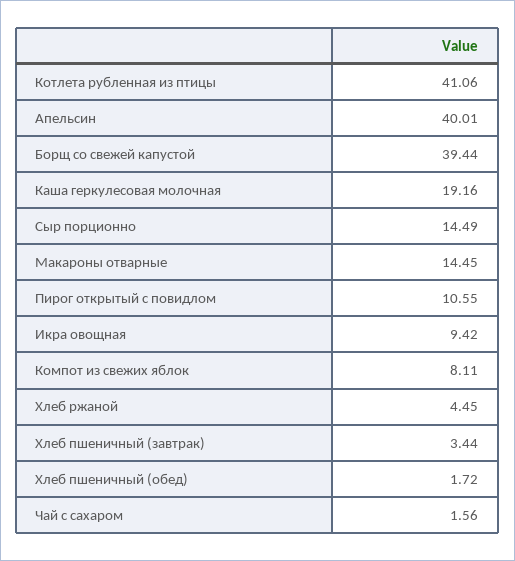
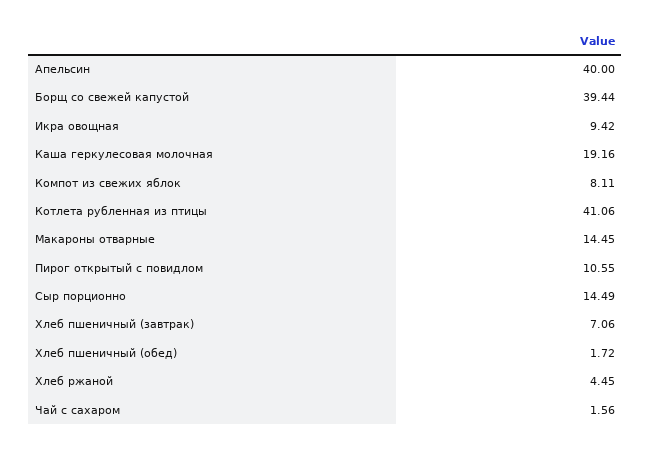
  {
    "Котлета рубленная из птицы": 41.06,
-   "Апельсин": 40.01,
+   "Апельсин": 40,
    "Борщ со свежей капустой": 39.44,
    "Каша геркулесовая молочная": 19.16,
    "Сыр порционно": 14.49,
    "Макароны отварные": 14.45,
    "Пирог открытый с повидлом": 10.55,
    "Икра овощная": 9.42,
    "Компот из свежих яблок": 8.11,
    "Хлеб ржаной": 4.45,
-   "Хлеб пшеничный (завтрак)": 3.44,
+   "Хлеб пшеничный (завтрак)": 7.06,
    "Хлеб пшеничный (обед)": 1.72,
    "Чай с сахаром": 1.56
  }

